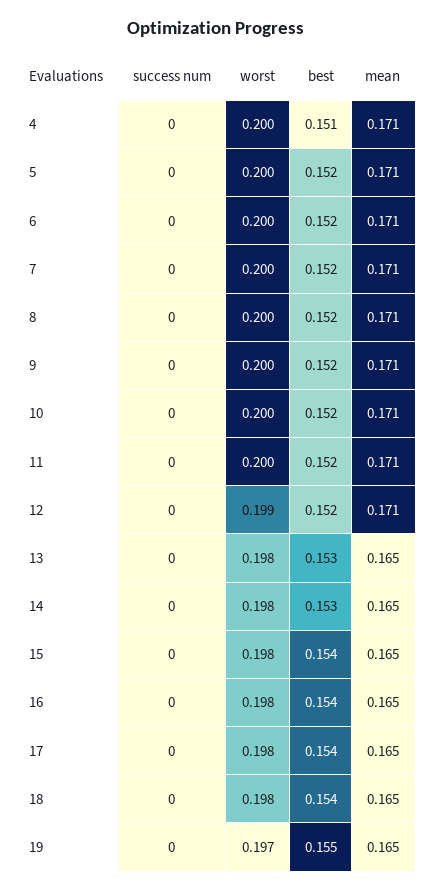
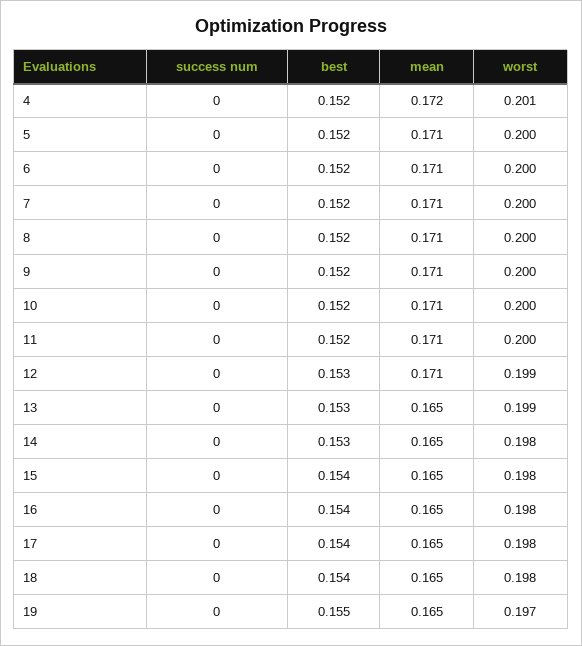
  {
    "success num": {
      "4": 0,
      "5": 0,
      "6": 0,
      "7": 0,
      "8": 0,
      "9": 0,
      "10": 0,
      "11": 0,
      "12": 0,
      "13": 0,
      "14": 0,
      "15": 0,
      "16": 0,
      "17": 0,
      "18": 0,
      "19": 0
    },
    "worst": {
-     "4": 0.2,
+     "4": 0.201,
      "5": 0.2,
      "6": 0.2,
      "7": 0.2,
      "8": 0.2,
      "9": 0.2,
      "10": 0.2,
      "11": 0.2,
      "12": 0.199,
-     "13": 0.198,
+     "13": 0.199,
      "14": 0.198,
      "15": 0.198,
      "16": 0.198,
      "17": 0.198,
      "18": 0.198,
      "19": 0.197
    },
    "best": {
-     "4": 0.151,
+     "4": 0.152,
      "5": 0.152,
      "6": 0.152,
      "7": 0.152,
      "8": 0.152,
      "9": 0.152,
      "10": 0.152,
      "11": 0.152,
-     "12": 0.152,
+     "12": 0.153,
      "13": 0.153,
      "14": 0.153,
      "15": 0.154,
      "16": 0.154,
      "17": 0.154,
      "18": 0.154,
      "19": 0.155
    },
    "mean": {
-     "4": 0.171,
+     "4": 0.172,
      "5": 0.171,
      "6": 0.171,
      "7": 0.171,
      "8": 0.171,
      "9": 0.171,
      "10": 0.171,
      "11": 0.171,
      "12": 0.171,
      "13": 0.165,
      "14": 0.165,
      "15": 0.165,
      "16": 0.165,
      "17": 0.165,
      "18": 0.165,
      "19": 0.165
    }
  }

